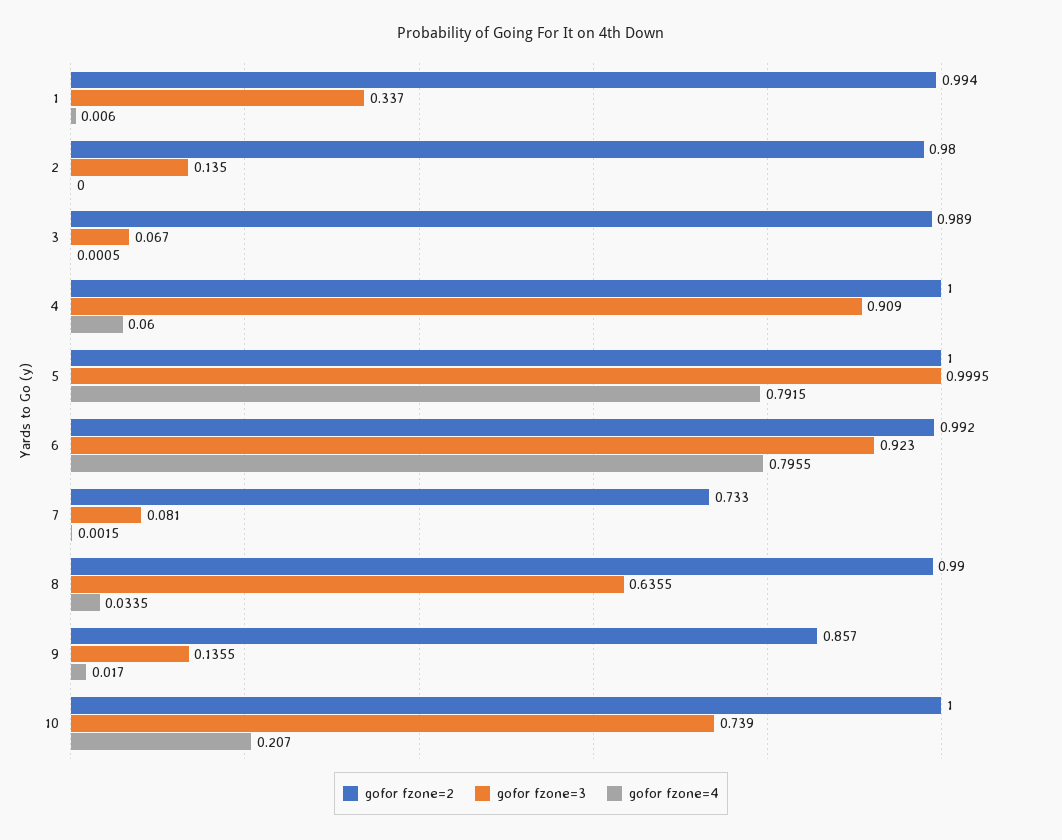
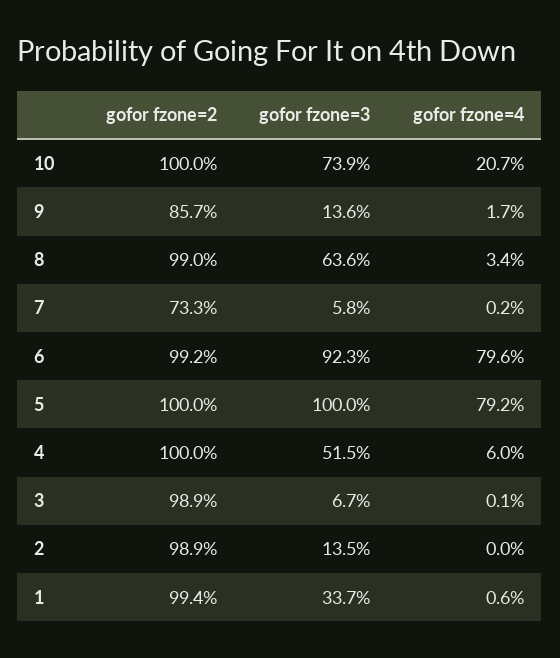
  {
    "gofor fzone=2": {
      "1": 0.994,
-     "2": 0.98,
+     "2": 0.989,
      "3": 0.989,
      "4": 1,
      "5": 1,
      "6": 0.992,
      "7": 0.733,
      "8": 0.99,
      "9": 0.857,
      "10": 1
    },
    "gofor fzone=3": {
      "1": 0.337,
      "2": 0.135,
      "3": 0.067,
-     "4": 0.909,
+     "4": 0.515,
      "5": 0.9995,
      "6": 0.923,
-     "7": 0.081,
+     "7": 0.058,
      "8": 0.6355,
      "9": 0.1355,
      "10": 0.739
    },
    "gofor fzone=4": {
      "1": 0.006,
      "2": 0,
      "3": 0.0005,
      "4": 0.06,
      "5": 0.7915,
      "6": 0.7955,
      "7": 0.0015,
      "8": 0.0335,
      "9": 0.017,
      "10": 0.207
    }
  }

